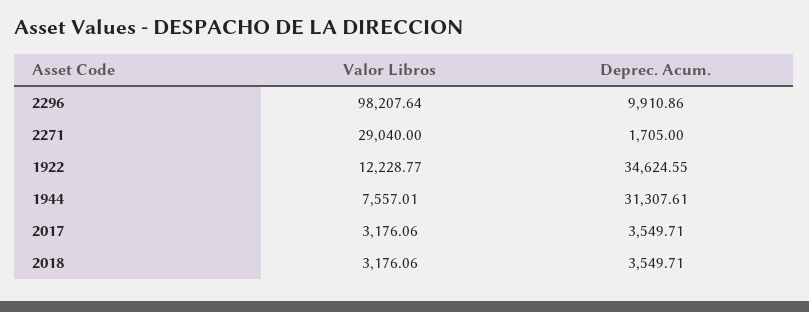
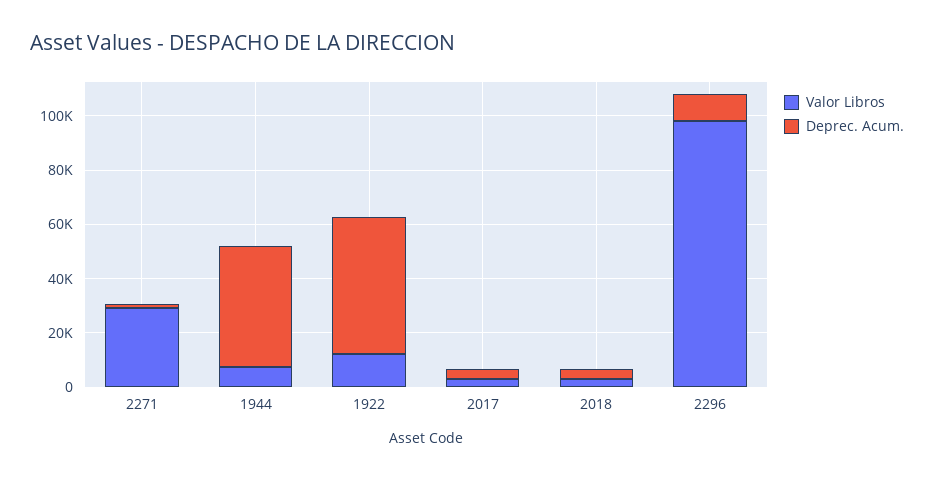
  {
    "Valor Libros": {
      "2296": 98207.64,
      "2271": 29040,
      "1922": 12228.77,
      "1944": 7557.01,
      "2017": 3176.06,
      "2018": 3176.06
    },
    "Deprec. Acum.": {
      "2296": 9910.86,
      "2271": 1705,
-     "1922": 34624.55,
+     "1922": 50000,
-     "1944": 31307.61,
+     "1944": 45000,
      "2017": 3549.71,
      "2018": 3549.71
    }
  }

